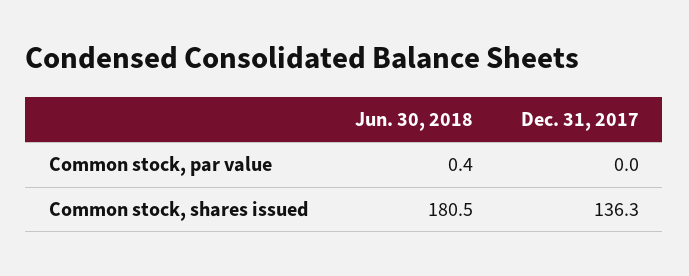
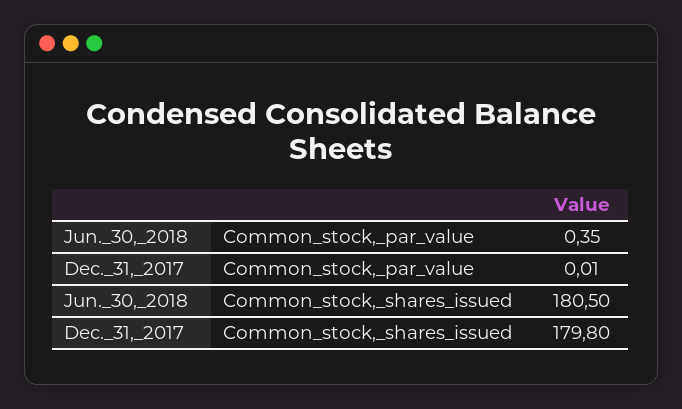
  {
    "Jun. 30, 2018": {
      "Common stock, par value": 0.35,
      "Common stock, shares issued": 180.5
    },
    "Dec. 31, 2017": {
      "Common stock, par value": 0.01,
-     "Common stock, shares issued": 136.3
+     "Common stock, shares issued": 179.8
    }
  }

